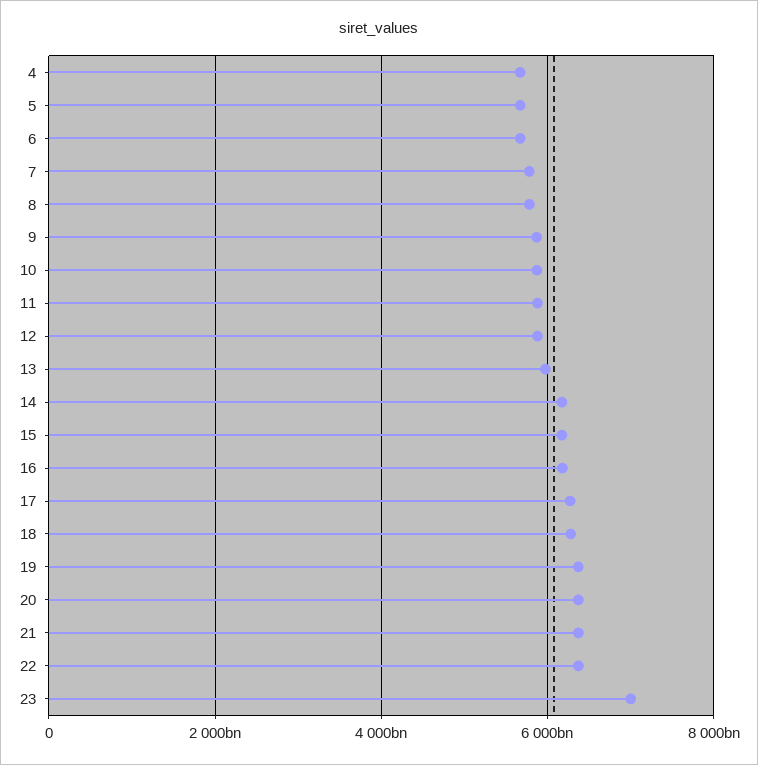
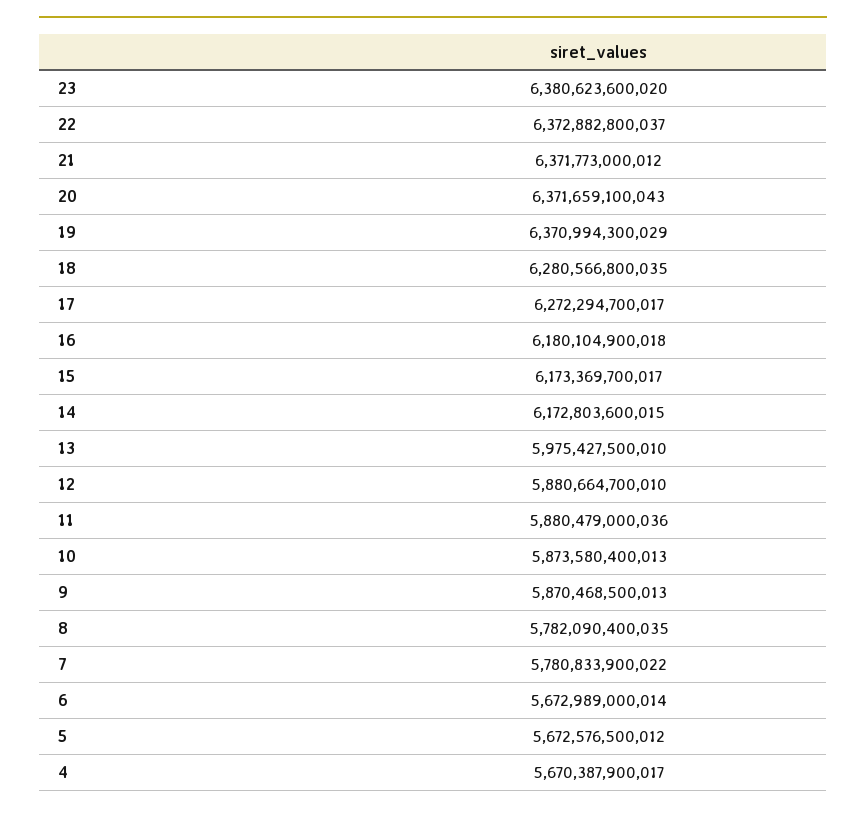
  {
    "4": 5670387900017,
    "5": 5672576500012,
    "6": 5672989000014,
    "7": 5780833900022,
    "8": 5782090400035,
    "9": 5870468500013,
    "10": 5873580400013,
    "11": 5880479000036,
    "12": 5880664700010,
    "13": 5975427500010,
    "14": 6172803600015,
    "15": 6173369700017,
    "16": 6180104900018,
    "17": 6272294700017,
    "18": 6280566800035,
    "19": 6370994300029,
    "20": 6371659100043,
    "21": 6371773000012,
    "22": 6372882800037,
-   "23": 7000000000000
+   "23": 6380623600020
  }

